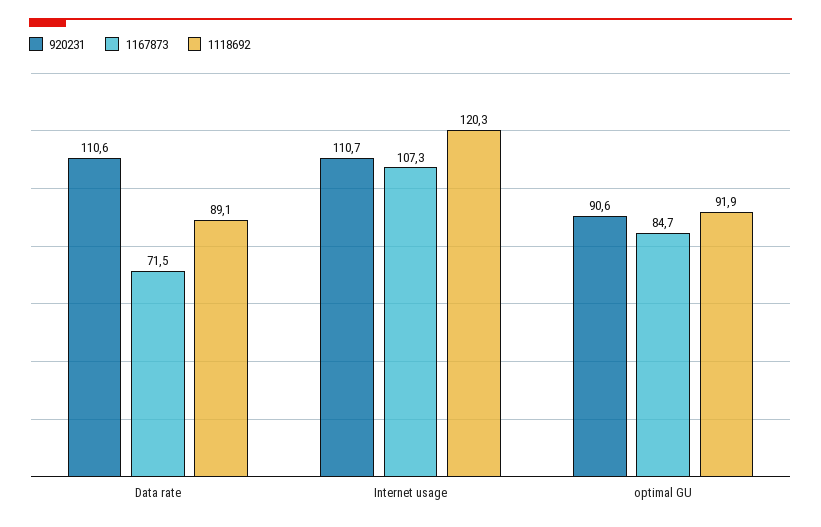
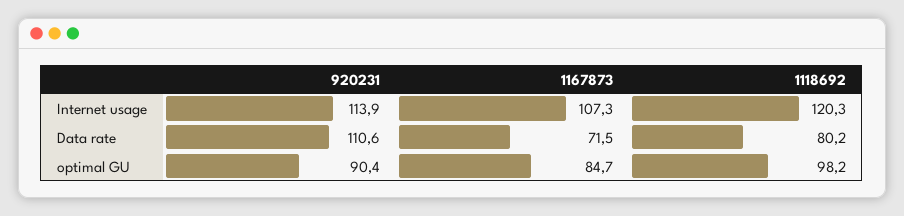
  {
    "920231": {
      "Data rate": 110.6,
-     "Internet usage": 110.7,
+     "Internet usage": 113.9,
-     "optimal GU": 90.6
+     "optimal GU": 90.4
    },
    "1167873": {
      "Data rate": 71.5,
      "Internet usage": 107.3,
      "optimal GU": 84.7
    },
    "1118692": {
-     "Data rate": 89.1,
+     "Data rate": 80.2,
      "Internet usage": 120.3,
-     "optimal GU": 91.9
+     "optimal GU": 98.2
    }
  }

